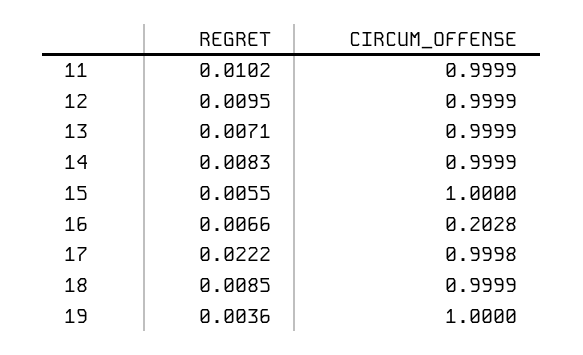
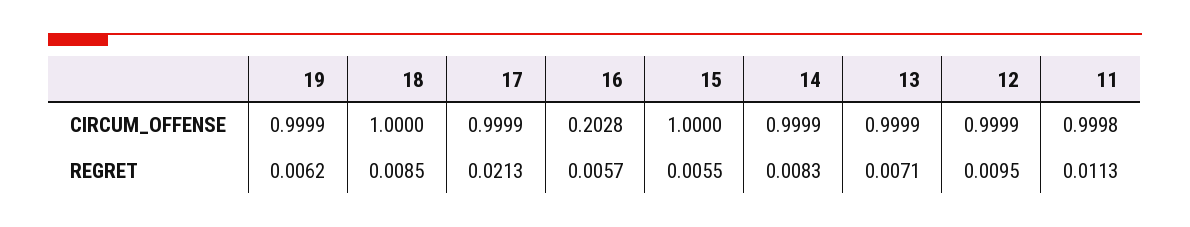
  {
    "REGRET": {
-     "11": 0.0102,
+     "11": 0.0113,
      "12": 0.0095,
      "13": 0.0071,
      "14": 0.0083,
      "15": 0.0055,
-     "16": 0.0066,
+     "16": 0.0057,
-     "17": 0.0222,
+     "17": 0.0213,
      "18": 0.0085,
-     "19": 0.0036
+     "19": 0.0062
    },
    "CIRCUM_OFFENSE": {
-     "11": 0.9999,
+     "11": 0.9998,
      "12": 0.9999,
      "13": 0.9999,
      "14": 0.9999,
      "15": 1,
      "16": 0.2028,
-     "17": 0.9998,
+     "17": 0.9999,
-     "18": 0.9999,
+     "18": 1,
-     "19": 1
+     "19": 0.9999
    }
  }

